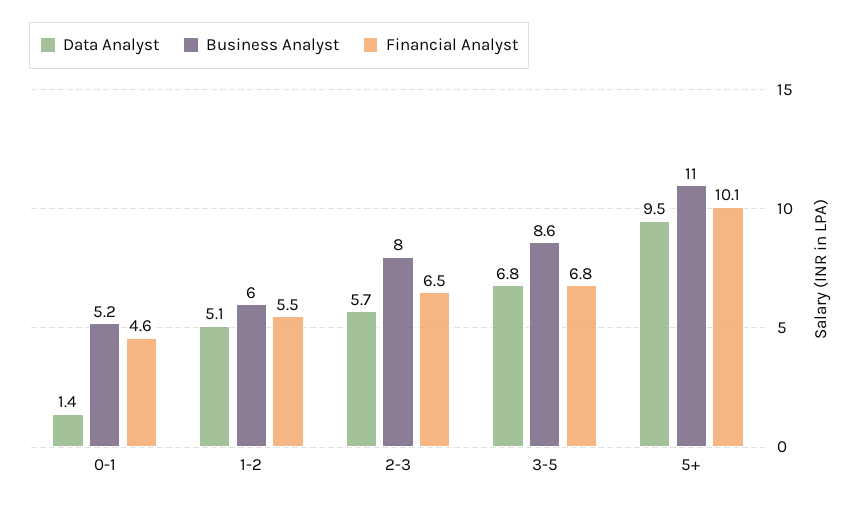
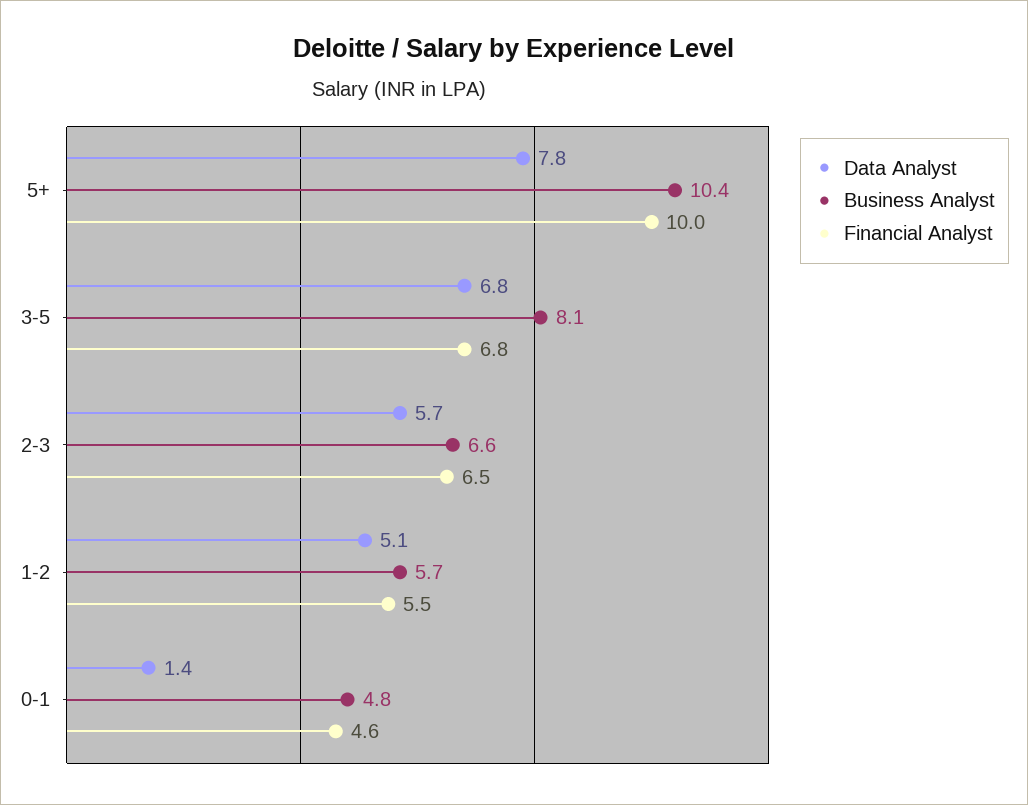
  {
    "Data Analyst": {
      "0-1": 1.4,
      "1-2": 5.1,
      "2-3": 5.7,
      "3-5": 6.8,
-     "5+": 9.5
+     "5+": 7.8
    },
    "Business Analyst": {
-     "0-1": 5.2,
+     "0-1": 4.8,
-     "1-2": 6,
+     "1-2": 5.7,
-     "2-3": 8,
+     "2-3": 6.6,
-     "3-5": 8.6,
+     "3-5": 8.1,
-     "5+": 11
+     "5+": 10.4
    },
    "Financial Analyst": {
      "0-1": 4.6,
      "1-2": 5.5,
      "2-3": 6.5,
      "3-5": 6.8,
-     "5+": 10.1
+     "5+": 10
    }
  }

